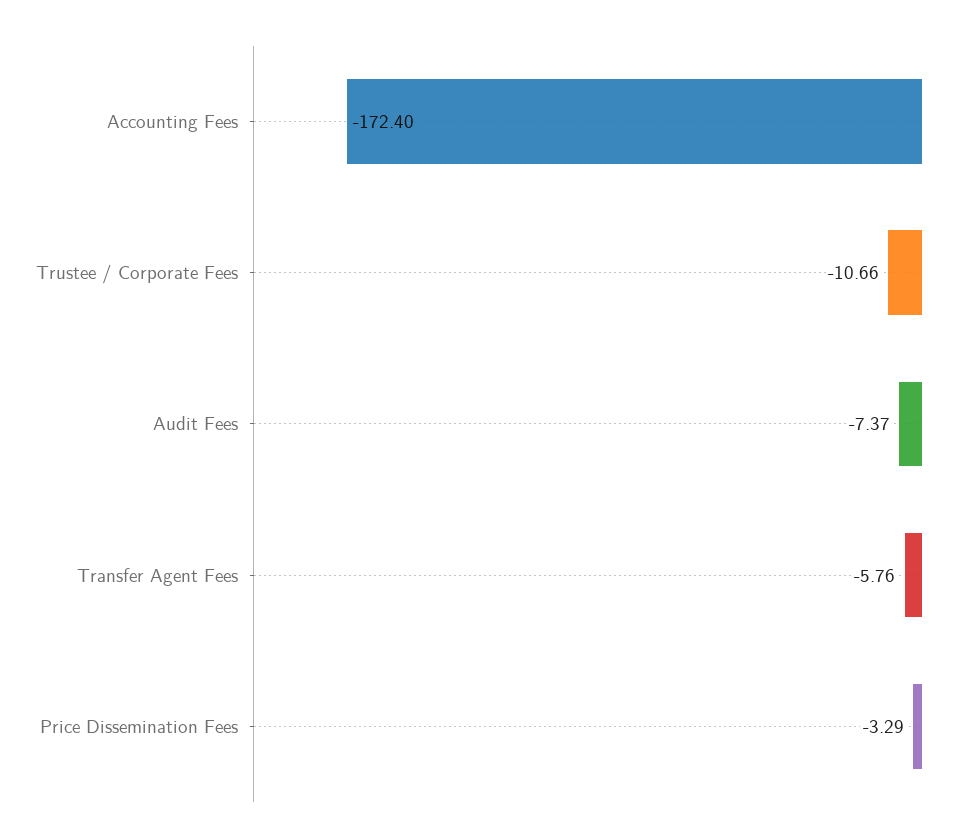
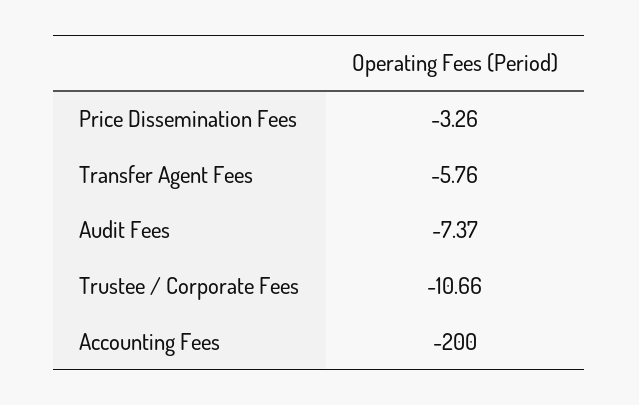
  {
-   "Accounting Fees": -172.4,
+   "Accounting Fees": -200,
    "Trustee / Corporate Fees": -10.66,
    "Audit Fees": -7.37,
    "Transfer Agent Fees": -5.76,
-   "Price Dissemination Fees": -3.29
+   "Price Dissemination Fees": -3.26
  }

